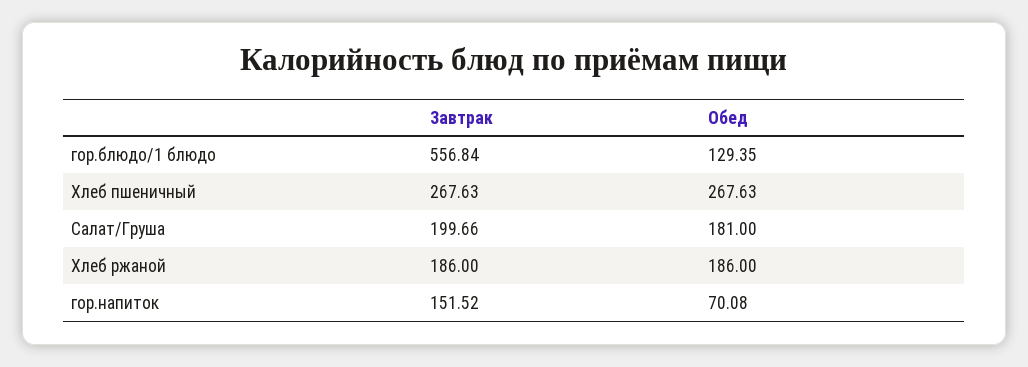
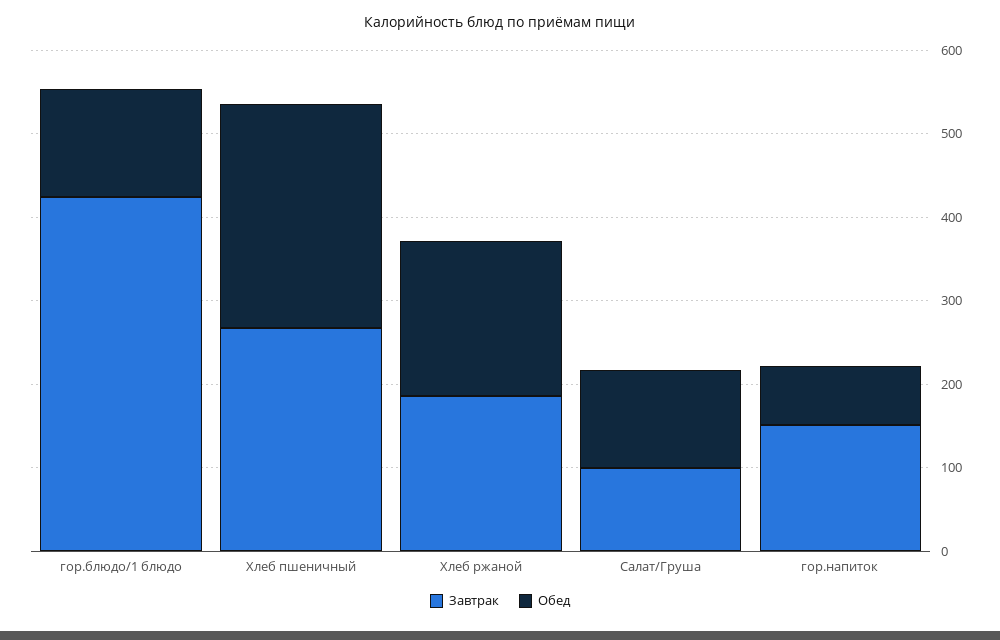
  {
    "Завтрак": {
-     "гор.блюдо/1 блюдо": 556.84,
+     "гор.блюдо/1 блюдо": 420,
      "Хлеб пшеничный": 267.63,
-     "Салат/Груша": 199.66,
+     "Салат/Груша": 100,
      "Хлеб ржаной": 186,
      "гор.напиток": 151.52
    },
    "Обед": {
      "гор.блюдо/1 блюдо": 129.35,
      "Хлеб пшеничный": 267.63,
-     "Салат/Груша": 181,
+     "Салат/Груша": 120,
      "Хлеб ржаной": 186,
      "гор.напиток": 70.08
    }
  }

